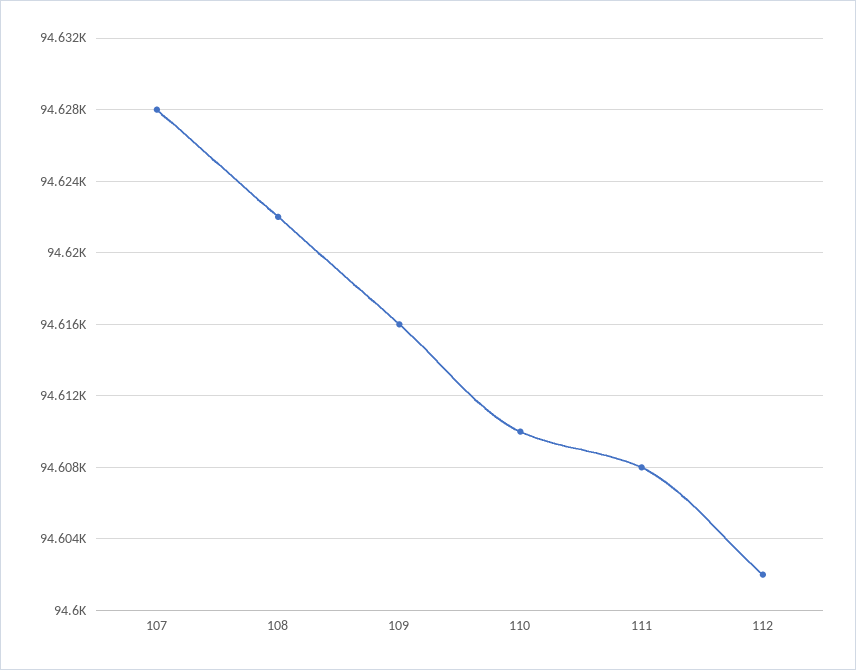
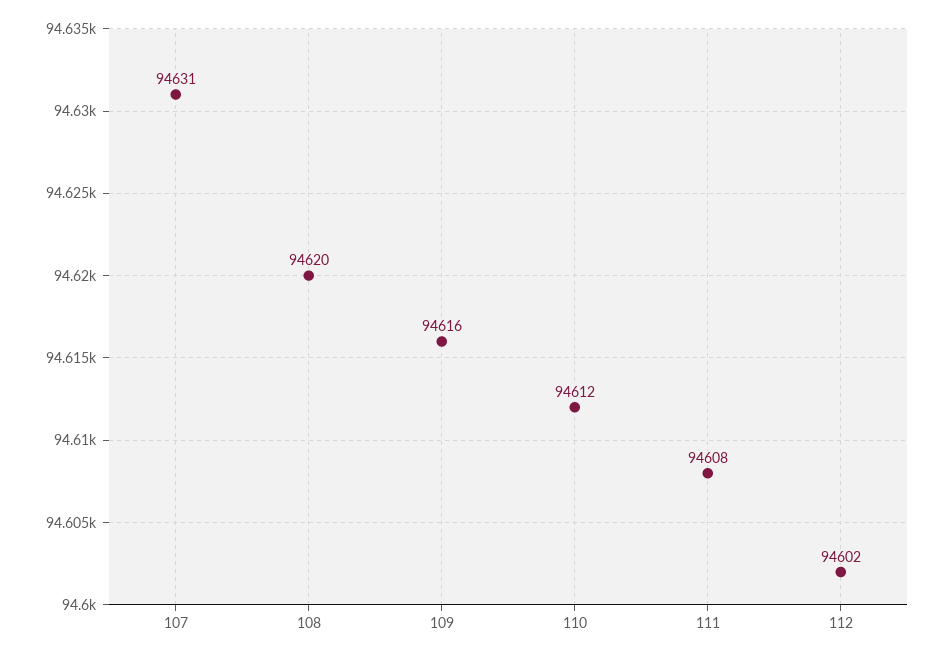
  {
-   "107": 94628,
+   "107": 94631,
-   "108": 94622,
+   "108": 94620,
    "109": 94616,
-   "110": 94610,
+   "110": 94612,
    "111": 94608,
    "112": 94602
  }

